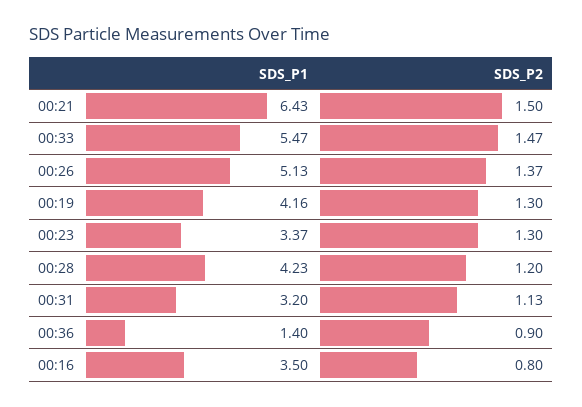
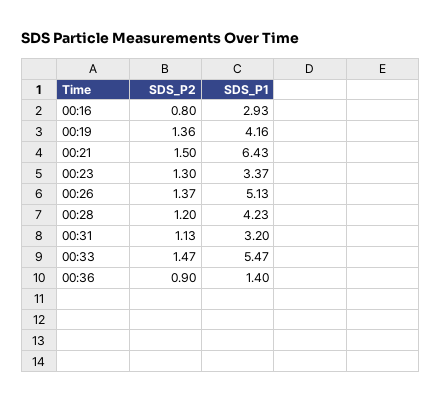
  {
    "SDS_P1": {
      "00:21": 6.43,
      "00:33": 5.47,
      "00:26": 5.13,
      "00:19": 4.16,
      "00:23": 3.37,
      "00:28": 4.23,
      "00:31": 3.2,
      "00:36": 1.4,
-     "00:16": 3.5
+     "00:16": 2.93
    },
    "SDS_P2": {
      "00:21": 1.5,
      "00:33": 1.47,
      "00:26": 1.37,
-     "00:19": 1.3,
+     "00:19": 1.36,
      "00:23": 1.3,
      "00:28": 1.2,
      "00:31": 1.13,
      "00:36": 0.9,
      "00:16": 0.8
    }
  }

